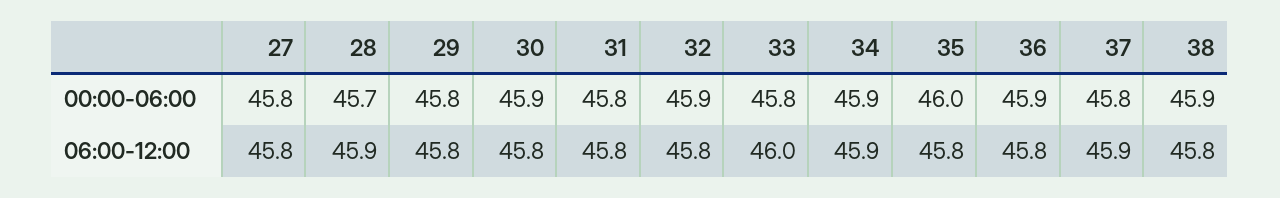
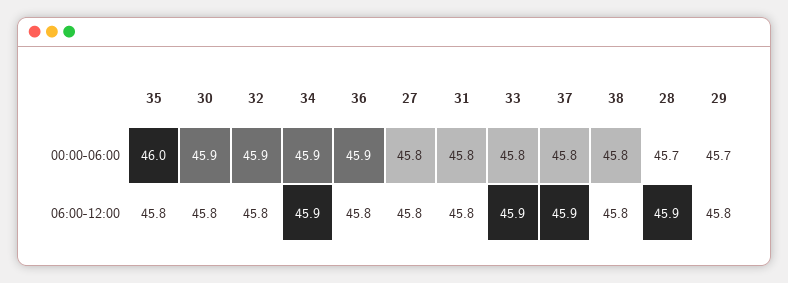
  {
    "27": {
      "00:00-06:00": 45.8,
      "06:00-12:00": 45.8
    },
    "28": {
      "00:00-06:00": 45.7,
      "06:00-12:00": 45.9
    },
    "29": {
-     "00:00-06:00": 45.8,
+     "00:00-06:00": 45.7,
      "06:00-12:00": 45.8
    },
    "30": {
      "00:00-06:00": 45.9,
      "06:00-12:00": 45.8
    },
    "31": {
      "00:00-06:00": 45.8,
      "06:00-12:00": 45.8
    },
    "32": {
      "00:00-06:00": 45.9,
      "06:00-12:00": 45.8
    },
    "33": {
      "00:00-06:00": 45.8,
-     "06:00-12:00": 46
+     "06:00-12:00": 45.9
    },
    "34": {
      "00:00-06:00": 45.9,
      "06:00-12:00": 45.9
    },
    "35": {
      "00:00-06:00": 46,
      "06:00-12:00": 45.8
    },
    "36": {
      "00:00-06:00": 45.9,
      "06:00-12:00": 45.8
    },
    "37": {
      "00:00-06:00": 45.8,
      "06:00-12:00": 45.9
    },
    "38": {
-     "00:00-06:00": 45.9,
+     "00:00-06:00": 45.8,
      "06:00-12:00": 45.8
    }
  }

